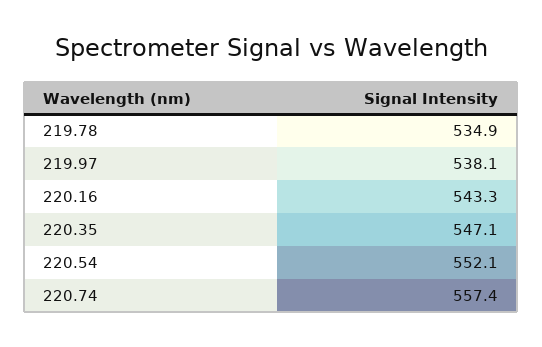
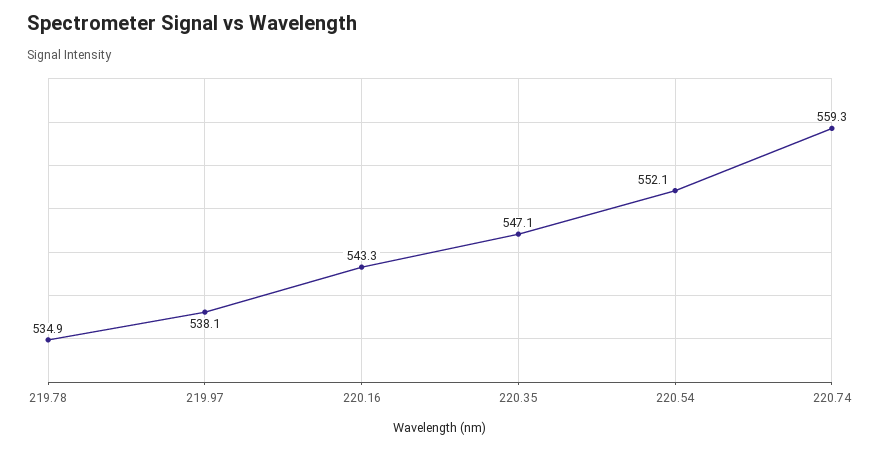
  {
    "219.78": 534.9,
    "219.97": 538.1,
    "220.16": 543.3,
    "220.35": 547.1,
    "220.54": 552.1,
-   "220.74": 557.4
+   "220.74": 559.3
  }

